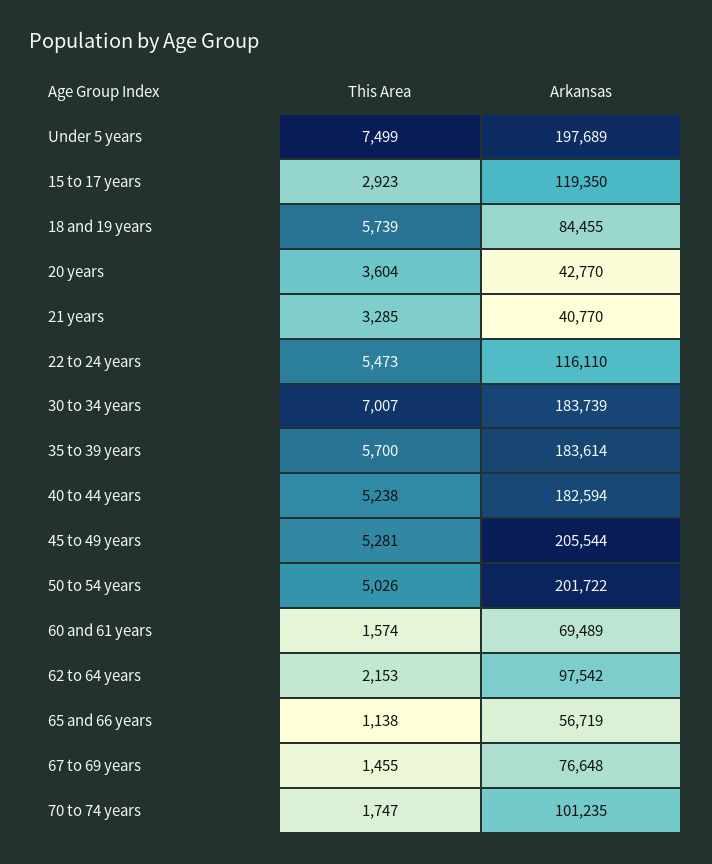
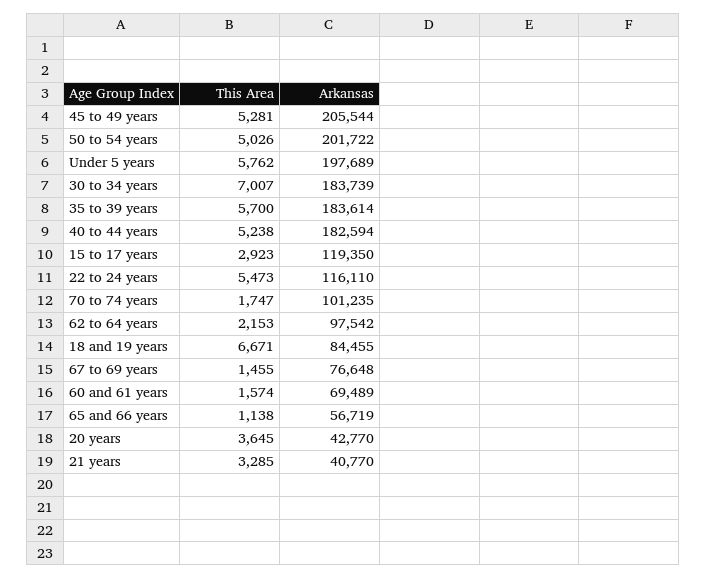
  {
    "This Area": {
-     "Under 5 years": 7499,
+     "Under 5 years": 5762,
      "15 to 17 years": 2923,
-     "18 and 19 years": 5739,
+     "18 and 19 years": 6671,
-     "20 years": 3604,
+     "20 years": 3645,
      "21 years": 3285,
      "22 to 24 years": 5473,
      "30 to 34 years": 7007,
      "35 to 39 years": 5700,
      "40 to 44 years": 5238,
      "45 to 49 years": 5281,
      "50 to 54 years": 5026,
      "60 and 61 years": 1574,
      "62 to 64 years": 2153,
      "65 and 66 years": 1138,
      "67 to 69 years": 1455,
      "70 to 74 years": 1747
    },
    "Arkansas": {
      "Under 5 years": 197689,
      "15 to 17 years": 119350,
      "18 and 19 years": 84455,
      "20 years": 42770,
      "21 years": 40770,
      "22 to 24 years": 116110,
      "30 to 34 years": 183739,
      "35 to 39 years": 183614,
      "40 to 44 years": 182594,
      "45 to 49 years": 205544,
      "50 to 54 years": 201722,
      "60 and 61 years": 69489,
      "62 to 64 years": 97542,
      "65 and 66 years": 56719,
      "67 to 69 years": 76648,
      "70 to 74 years": 101235
    }
  }

